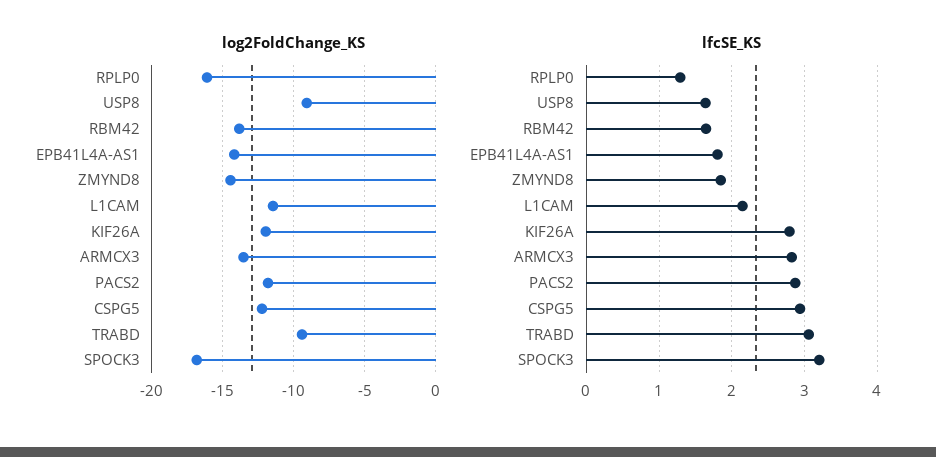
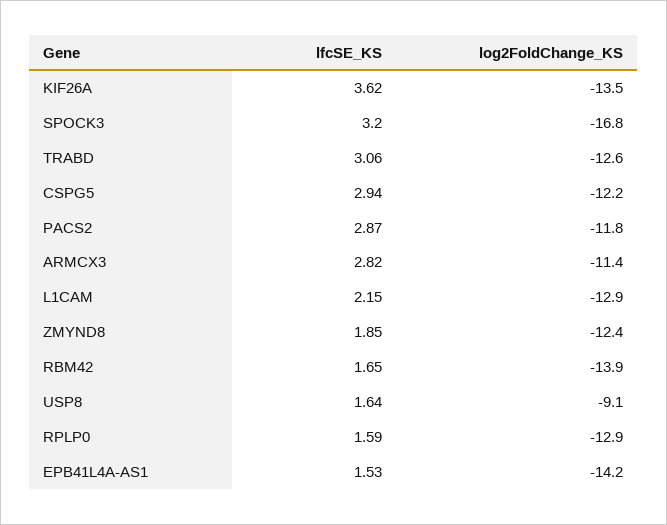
  {
    "log2FoldChange_KS": {
-     "RPLP0": -16,
+     "RPLP0": -12.9,
      "USP8": -9.1,
      "RBM42": -13.9,
      "EPB41L4A-AS1": -14.2,
-     "ZMYND8": -14.5,
+     "ZMYND8": -12.4,
-     "L1CAM": -11.5,
+     "L1CAM": -12.9,
-     "KIF26A": -12,
+     "KIF26A": -13.5,
-     "ARMCX3": -13.5,
+     "ARMCX3": -11.4,
      "PACS2": -11.8,
      "CSPG5": -12.2,
-     "TRABD": -9.5,
+     "TRABD": -12.6,
      "SPOCK3": -16.8
    },
    "lfcSE_KS": {
-     "RPLP0": 1.3,
+     "RPLP0": 1.59,
      "USP8": 1.64,
      "RBM42": 1.65,
-     "EPB41L4A-AS1": 1.8,
+     "EPB41L4A-AS1": 1.53,
      "ZMYND8": 1.85,
      "L1CAM": 2.15,
-     "KIF26A": 2.8,
+     "KIF26A": 3.62,
      "ARMCX3": 2.82,
      "PACS2": 2.87,
      "CSPG5": 2.94,
      "TRABD": 3.06,
      "SPOCK3": 3.2
    }
  }

